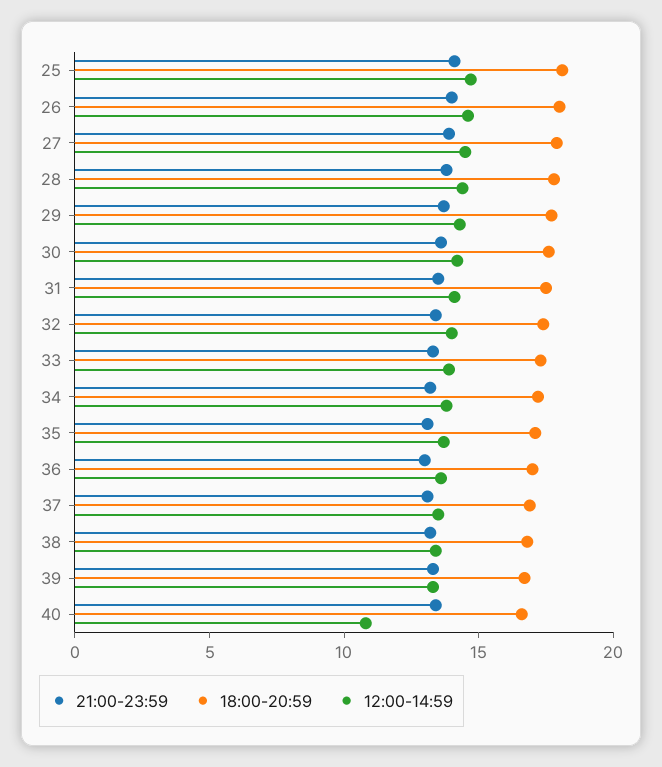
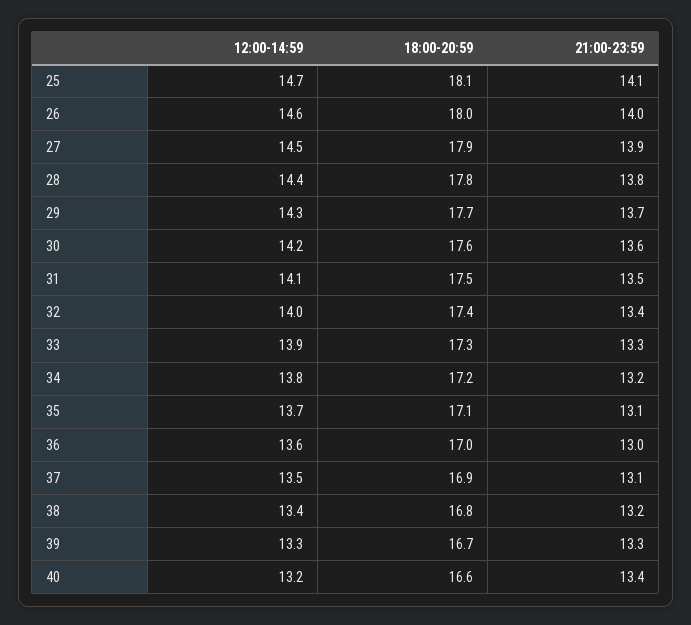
  {
    "21:00-23:59": {
      "25": 14.1,
      "26": 14,
      "27": 13.9,
      "28": 13.8,
      "29": 13.7,
      "30": 13.6,
      "31": 13.5,
      "32": 13.4,
      "33": 13.3,
      "34": 13.2,
      "35": 13.1,
      "36": 13,
      "37": 13.1,
      "38": 13.2,
      "39": 13.3,
      "40": 13.4
    },
    "18:00-20:59": {
      "25": 18.1,
      "26": 18,
      "27": 17.9,
      "28": 17.8,
      "29": 17.7,
      "30": 17.6,
      "31": 17.5,
      "32": 17.4,
      "33": 17.3,
      "34": 17.2,
      "35": 17.1,
      "36": 17,
      "37": 16.9,
      "38": 16.8,
      "39": 16.7,
      "40": 16.6
    },
    "12:00-14:59": {
      "25": 14.7,
      "26": 14.6,
      "27": 14.5,
      "28": 14.4,
      "29": 14.3,
      "30": 14.2,
      "31": 14.1,
      "32": 14,
      "33": 13.9,
      "34": 13.8,
      "35": 13.7,
      "36": 13.6,
      "37": 13.5,
      "38": 13.4,
      "39": 13.3,
-     "40": 11
+     "40": 13.2
    }
  }

